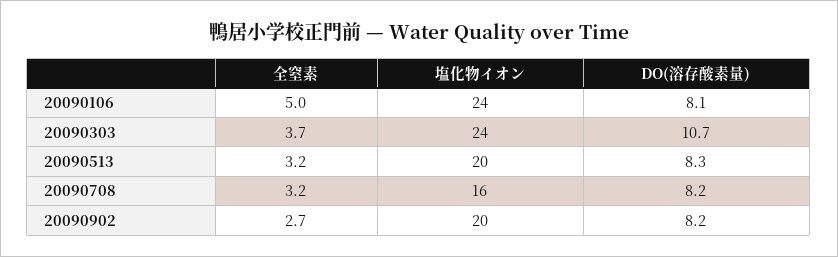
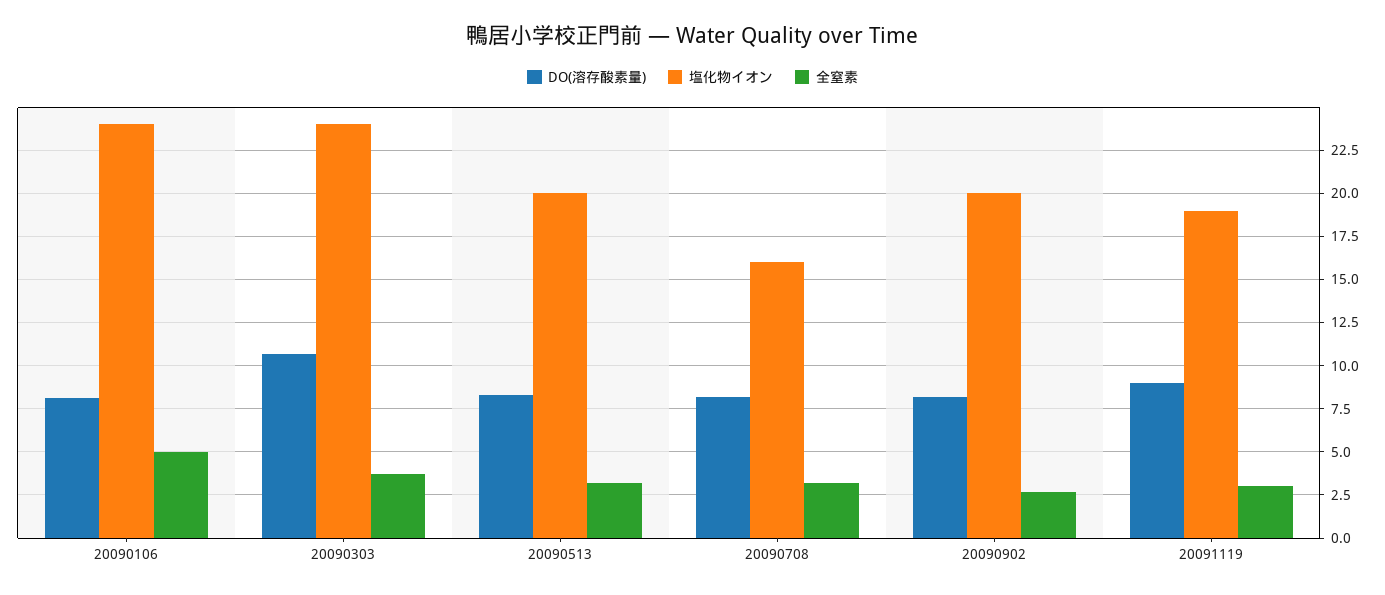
  {
    "全窒素": {
      "20090106": 5,
      "20090303": 3.7,
      "20090513": 3.2,
      "20090708": 3.2,
-     "20090902": 2.7
+     "20090902": 2.7,
+     "20091119": 3
    },
    "塩化物イオン": {
      "20090106": 24,
      "20090303": 24,
      "20090513": 20,
      "20090708": 16,
-     "20090902": 20
+     "20090902": 20,
+     "20091119": 19
    },
    "DO(溶存酸素量)": {
      "20090106": 8.1,
      "20090303": 10.7,
      "20090513": 8.3,
      "20090708": 8.2,
-     "20090902": 8.2
+     "20090902": 8.2,
+     "20091119": 9
    }
  }

